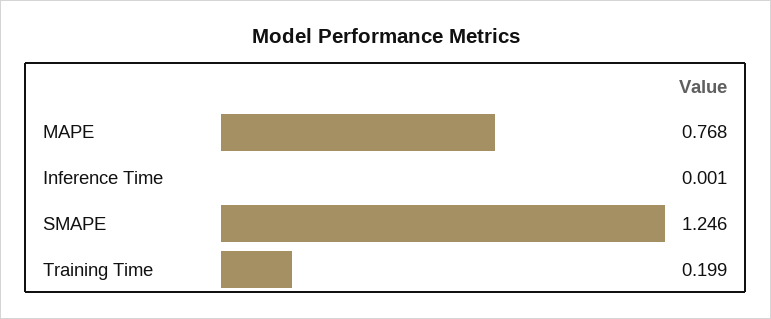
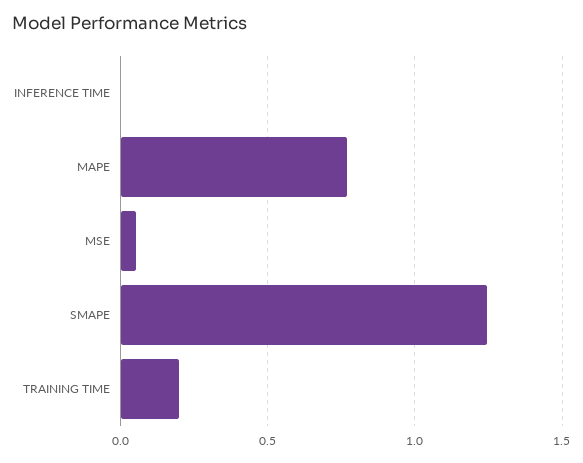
  {
    "MAPE": 0.768,
    "Inference Time": 0.001,
    "SMAPE": 1.246,
-   "Training Time": 0.199
+   "Training Time": 0.199,
+   "MSE": 0.05
  }

